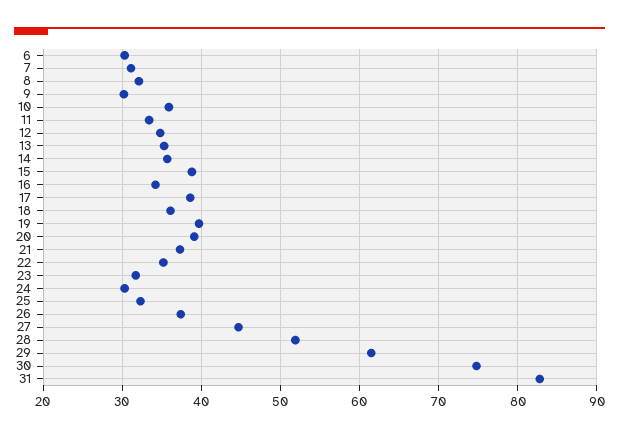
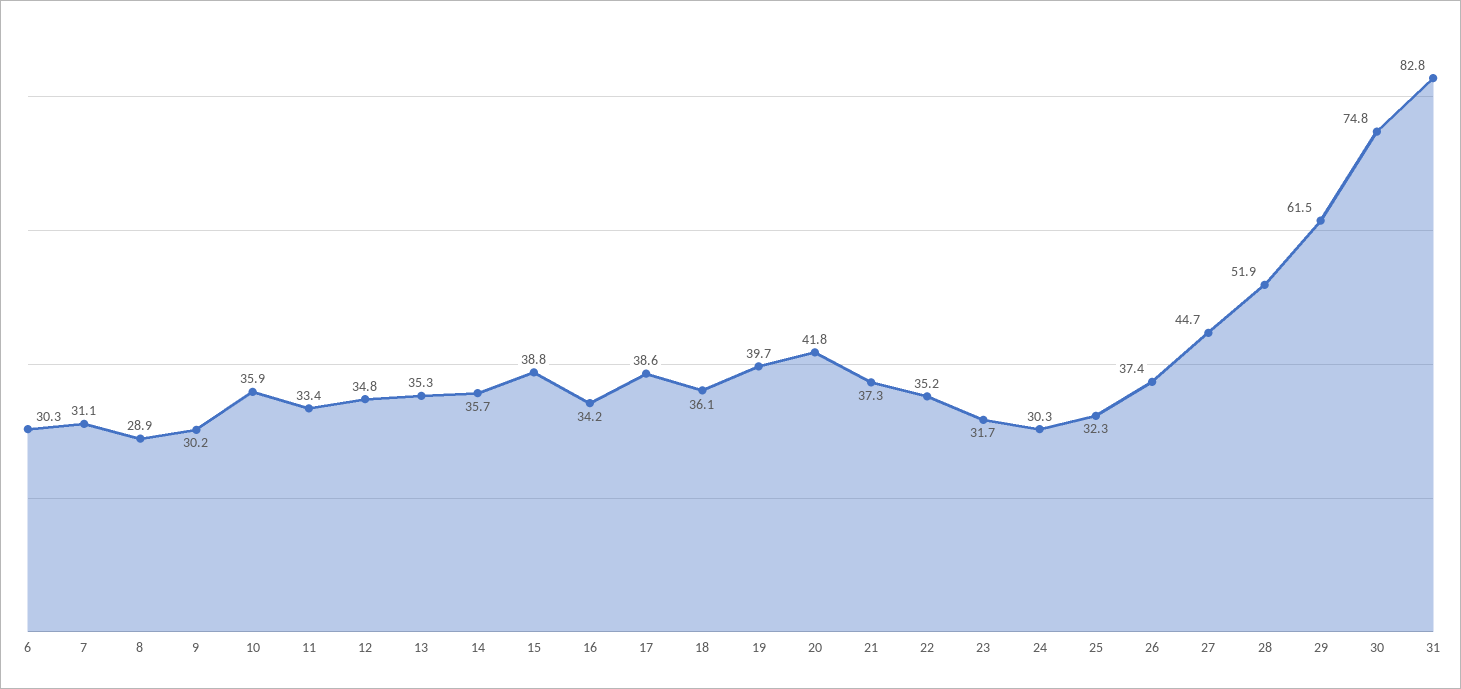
  {
    "6": 30.3,
    "7": 31.1,
-   "8": 32,
+   "8": 28.9,
    "9": 30.2,
    "10": 35.9,
    "11": 33.4,
    "12": 34.8,
    "13": 35.3,
    "14": 35.7,
    "15": 38.8,
    "16": 34.2,
    "17": 38.6,
    "18": 36.1,
    "19": 39.7,
-   "20": 39,
+   "20": 41.8,
    "21": 37.3,
    "22": 35.2,
    "23": 31.7,
    "24": 30.3,
    "25": 32.3,
    "26": 37.4,
    "27": 44.7,
    "28": 51.9,
    "29": 61.5,
    "30": 74.8,
    "31": 82.8
  }

